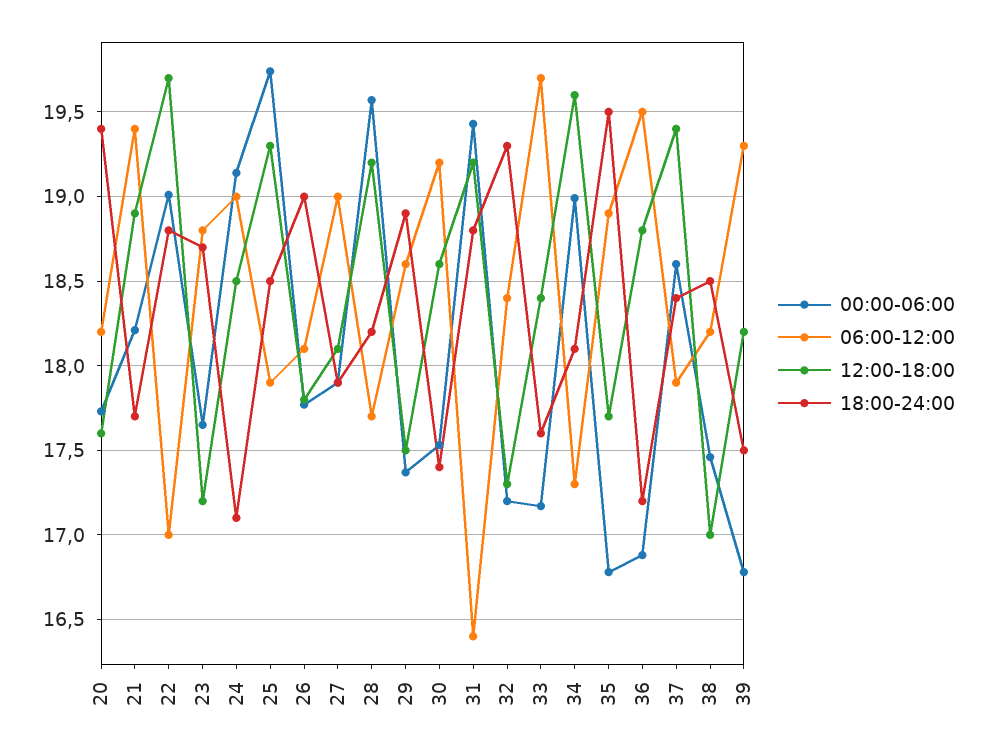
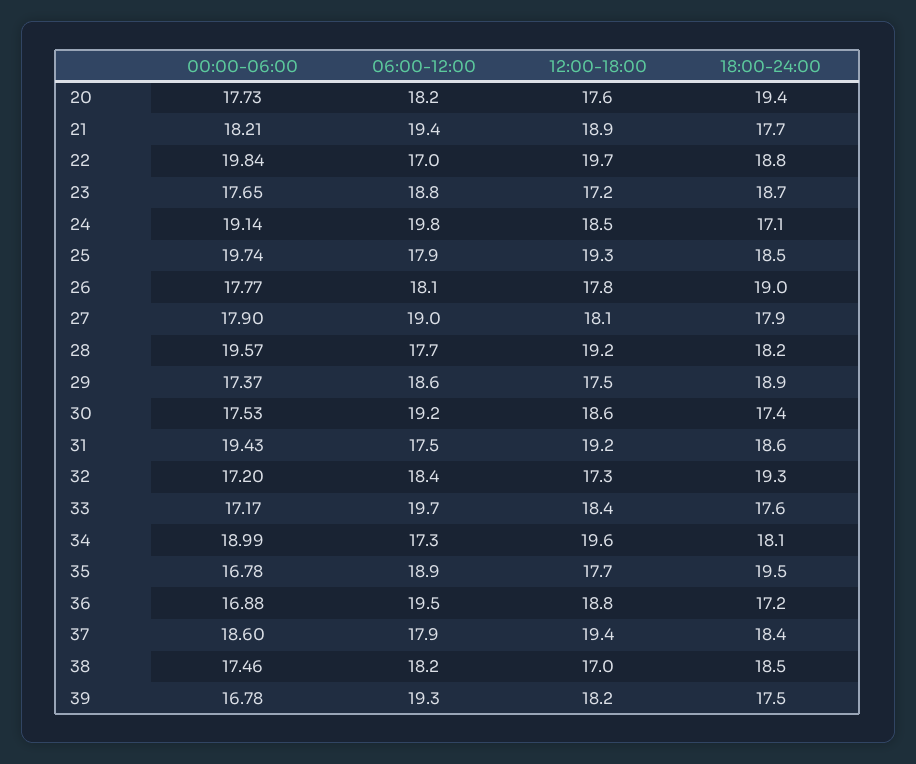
  {
    "00:00-06:00": {
      "20": 17.73,
      "21": 18.21,
-     "22": 19,
+     "22": 19.84,
      "23": 17.65,
      "24": 19.14,
      "25": 19.74,
      "26": 17.77,
      "27": 17.9,
      "28": 19.57,
      "29": 17.37,
      "30": 17.53,
      "31": 19.43,
      "32": 17.2,
      "33": 17.17,
      "34": 18.99,
      "35": 16.78,
      "36": 16.88,
      "37": 18.6,
      "38": 17.46,
      "39": 16.78
    },
    "06:00-12:00": {
      "20": 18.2,
      "21": 19.4,
      "22": 17,
      "23": 18.8,
-     "24": 19,
+     "24": 19.8,
      "25": 17.9,
      "26": 18.1,
      "27": 19,
      "28": 17.7,
      "29": 18.6,
      "30": 19.2,
-     "31": 16.4,
+     "31": 17.5,
      "32": 18.4,
      "33": 19.7,
      "34": 17.3,
      "35": 18.9,
      "36": 19.5,
      "37": 17.9,
      "38": 18.2,
      "39": 19.3
    },
    "12:00-18:00": {
      "20": 17.6,
      "21": 18.9,
      "22": 19.7,
      "23": 17.2,
      "24": 18.5,
      "25": 19.3,
      "26": 17.8,
      "27": 18.1,
      "28": 19.2,
      "29": 17.5,
      "30": 18.6,
      "31": 19.2,
      "32": 17.3,
      "33": 18.4,
      "34": 19.6,
      "35": 17.7,
      "36": 18.8,
      "37": 19.4,
      "38": 17,
      "39": 18.2
    },
    "18:00-24:00": {
      "20": 19.4,
      "21": 17.7,
      "22": 18.8,
      "23": 18.7,
      "24": 17.1,
      "25": 18.5,
      "26": 19,
      "27": 17.9,
      "28": 18.2,
      "29": 18.9,
      "30": 17.4,
-     "31": 18.8,
+     "31": 18.6,
      "32": 19.3,
      "33": 17.6,
      "34": 18.1,
      "35": 19.5,
      "36": 17.2,
      "37": 18.4,
      "38": 18.5,
      "39": 17.5
    }
  }

